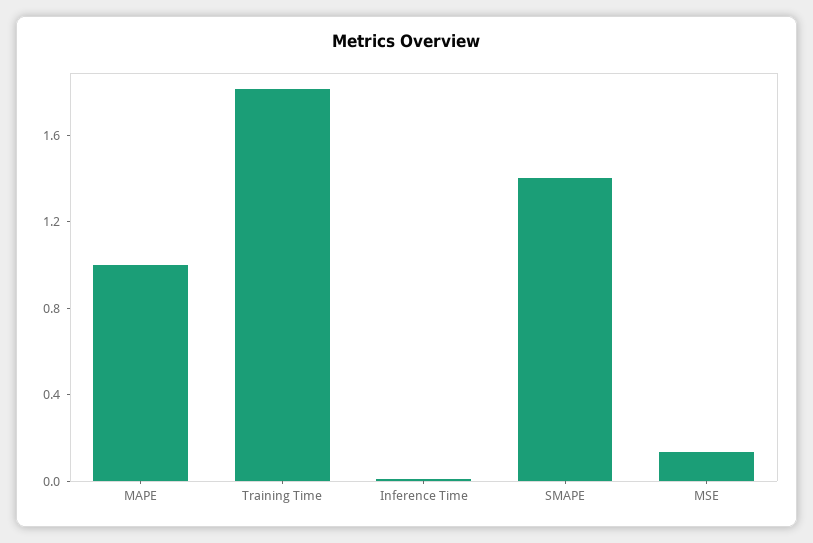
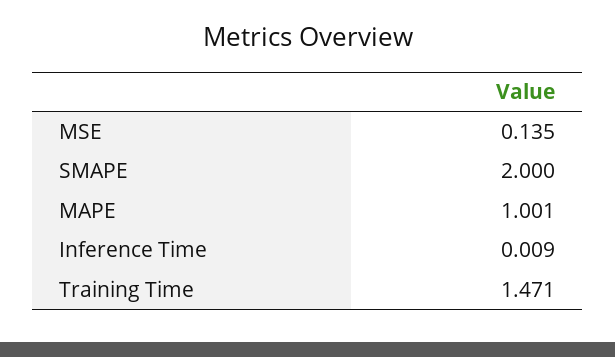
  {
    "MAPE": 1.001,
-   "Training Time": 1.8,
+   "Training Time": 1.471,
    "Inference Time": 0.009,
-   "SMAPE": 1.4,
+   "SMAPE": 2,
    "MSE": 0.135
  }

